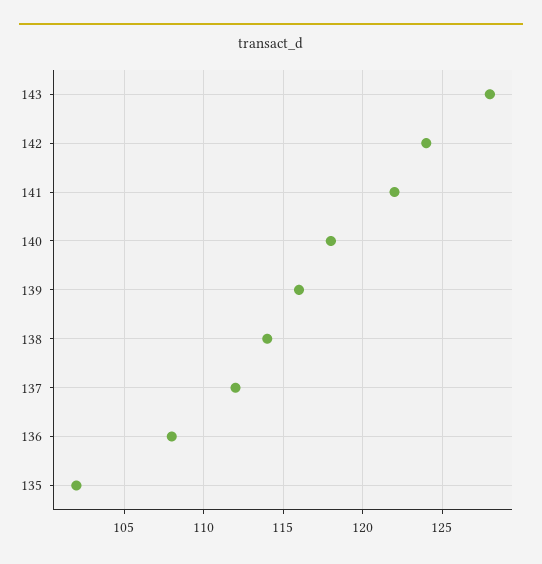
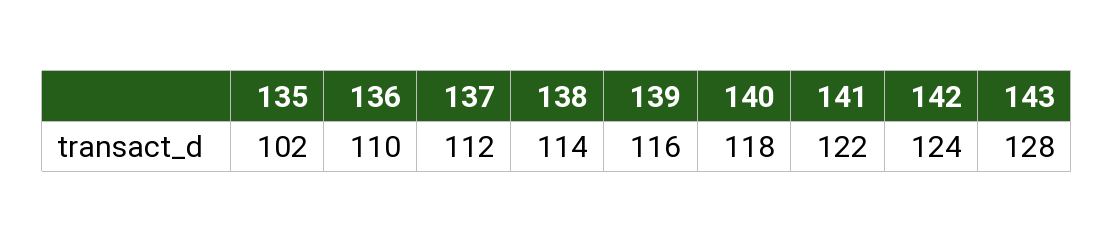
  {
    "143": 128,
    "142": 124,
    "141": 122,
    "140": 118,
    "139": 116,
    "138": 114,
    "137": 112,
-   "136": 108,
+   "136": 110,
    "135": 102
  }

